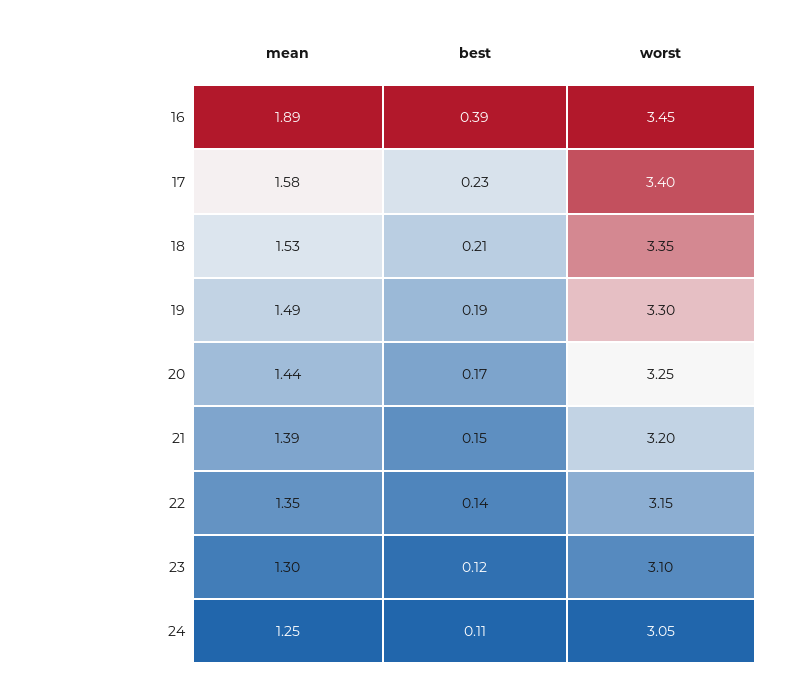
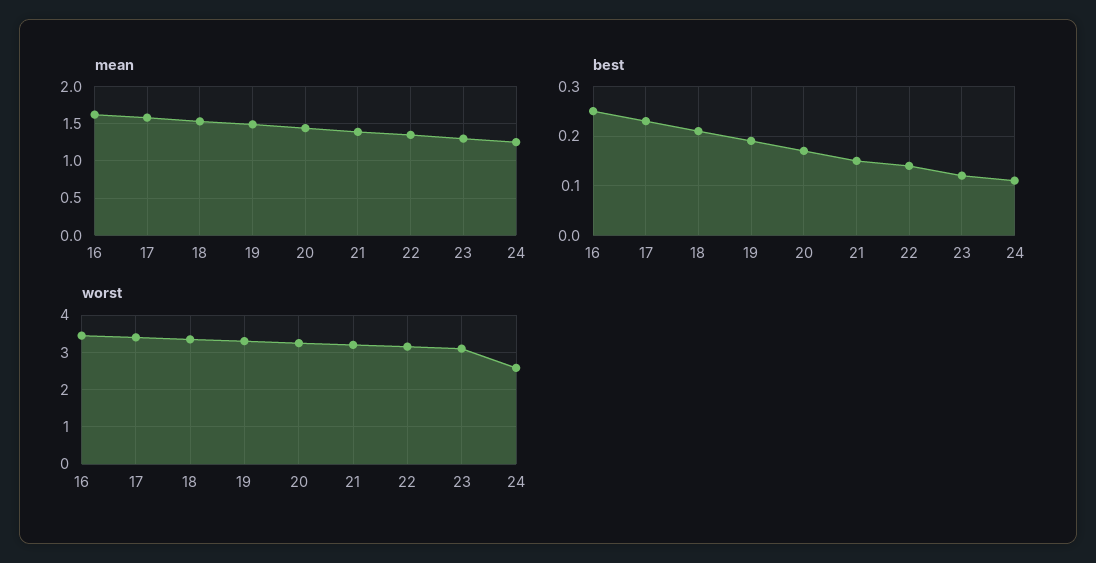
  {
    "mean": {
-     "16": 1.89,
+     "16": 1.6,
      "17": 1.58,
      "18": 1.53,
      "19": 1.49,
      "20": 1.44,
      "21": 1.39,
      "22": 1.35,
      "23": 1.3,
      "24": 1.25
    },
    "best": {
-     "16": 0.39,
+     "16": 0.25,
      "17": 0.23,
      "18": 0.21,
      "19": 0.19,
      "20": 0.17,
      "21": 0.15,
      "22": 0.14,
      "23": 0.12,
      "24": 0.11
    },
    "worst": {
      "16": 3.45,
      "17": 3.4,
      "18": 3.35,
      "19": 3.3,
      "20": 3.25,
      "21": 3.2,
      "22": 3.15,
      "23": 3.1,
-     "24": 3.05
+     "24": 2.6
    }
  }

